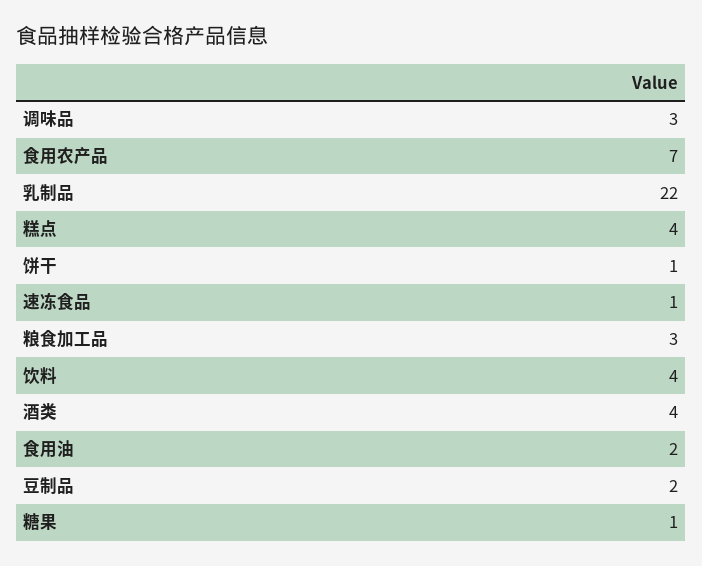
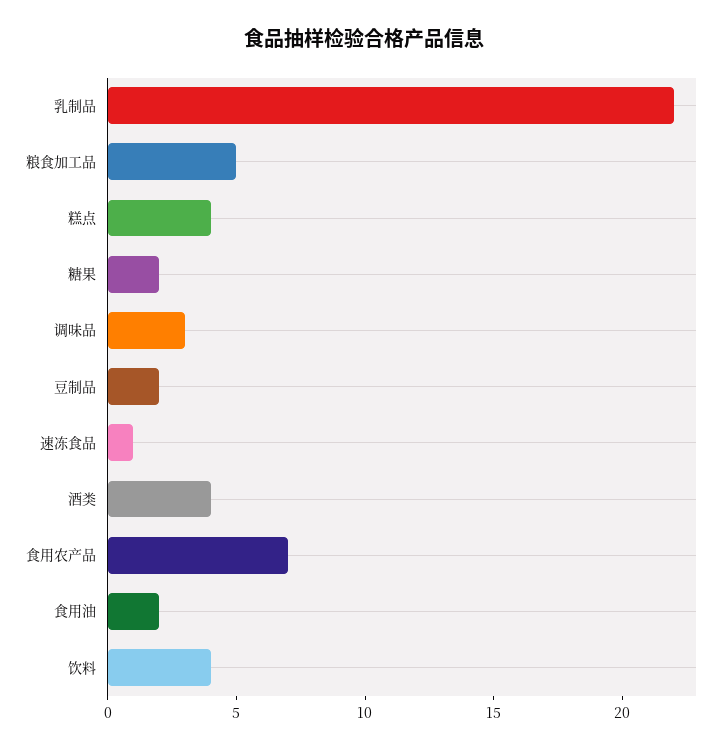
  {
    "调味品": 3,
    "食用农产品": 7,
    "乳制品": 22,
    "糕点": 4,
-   "饼干": 1,
    "速冻食品": 1,
-   "粮食加工品": 3,
+   "粮食加工品": 5,
    "饮料": 4,
    "酒类": 4,
    "食用油": 2,
    "豆制品": 2,
-   "糖果": 1
+   "糖果": 2
  }

